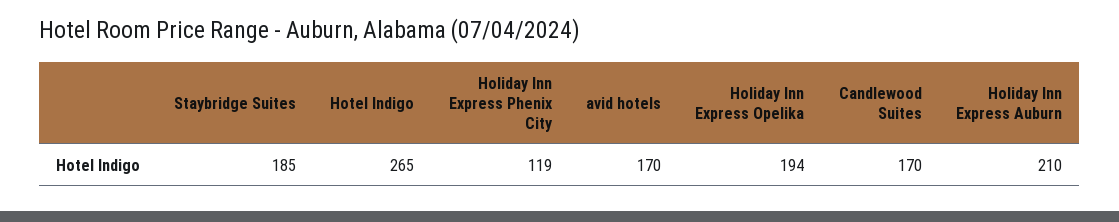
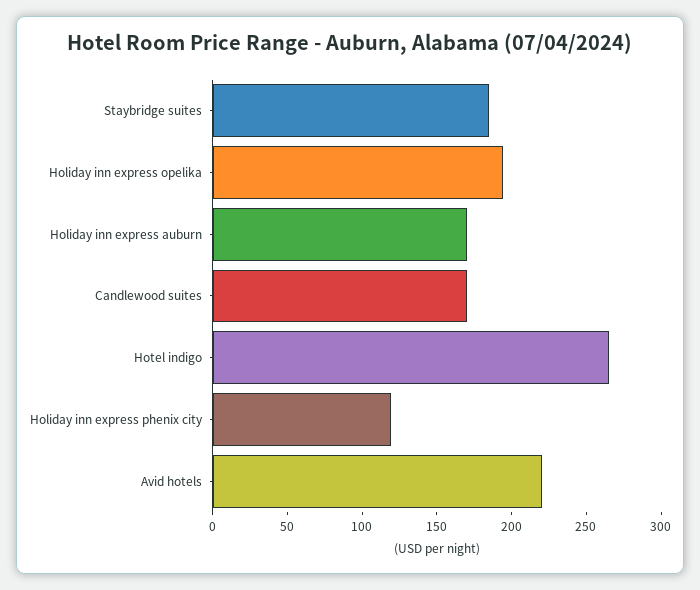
  {
    "Staybridge Suites": 185,
    "Hotel Indigo": 265,
    "Holiday Inn Express Phenix City": 119,
-   "avid hotels": 170,
+   "avid hotels": 220,
    "Holiday Inn Express Opelika": 194,
    "Candlewood Suites": 170,
-   "Holiday Inn Express Auburn": 210
+   "Holiday Inn Express Auburn": 170
  }

